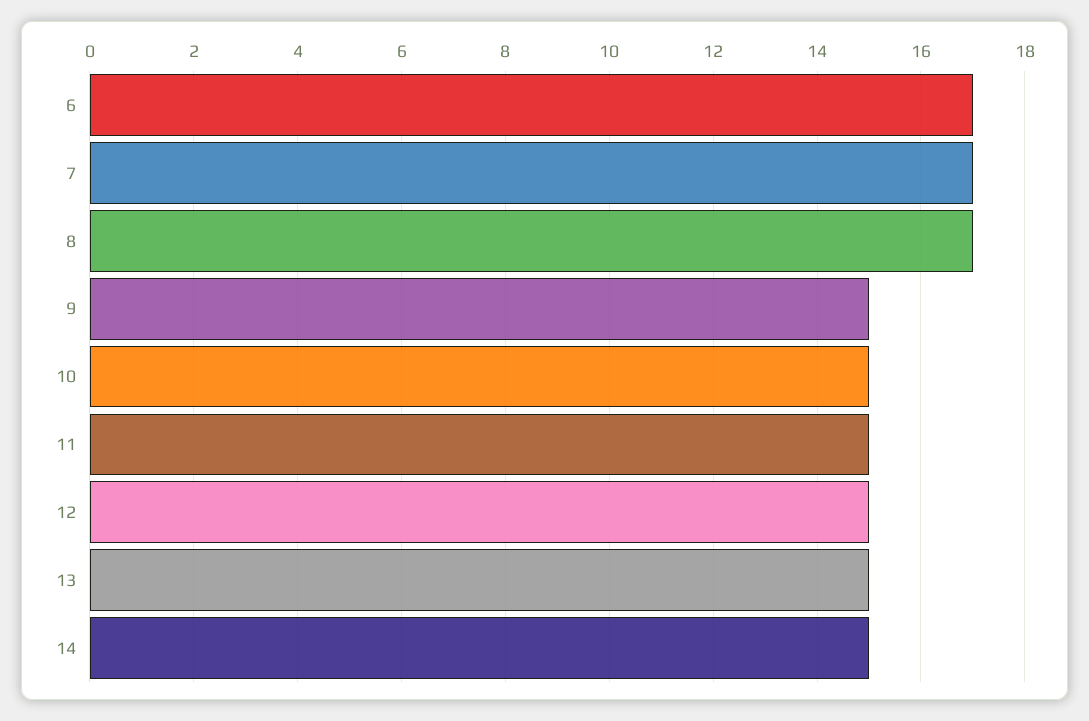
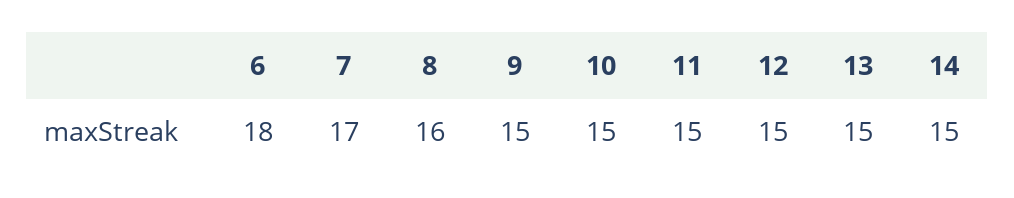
  {
-   "6": 17,
+   "6": 18,
    "7": 17,
-   "8": 17,
+   "8": 16,
    "9": 15,
    "10": 15,
    "11": 15,
    "12": 15,
    "13": 15,
    "14": 15
  }

